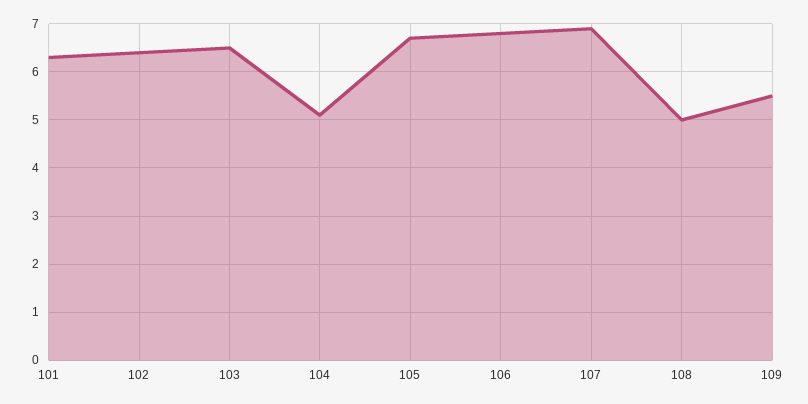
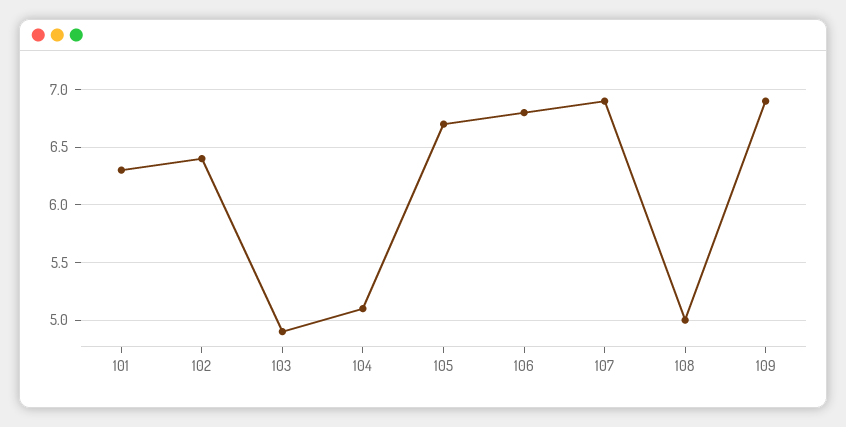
  {
    "101": 6.3,
    "102": 6.4,
-   "103": 6.5,
+   "103": 4.9,
    "104": 5.1,
    "105": 6.7,
    "106": 6.8,
    "107": 6.9,
    "108": 5,
-   "109": 5.5
+   "109": 6.9
  }

